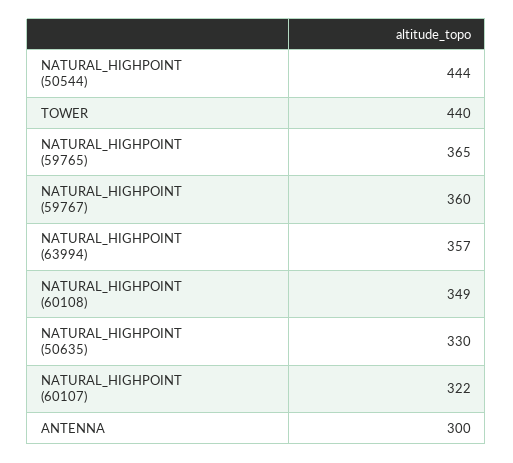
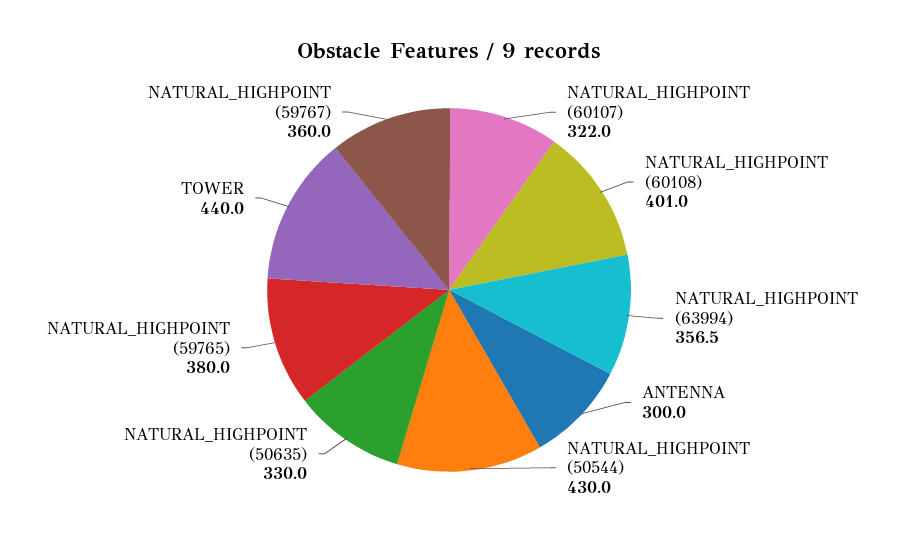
  {
-   "NATURAL_HIGHPOINT (50544)": 444,
+   "NATURAL_HIGHPOINT (50544)": 430,
    "TOWER": 440,
-   "NATURAL_HIGHPOINT (59765)": 365,
+   "NATURAL_HIGHPOINT (59765)": 380,
    "NATURAL_HIGHPOINT (59767)": 360,
    "NATURAL_HIGHPOINT (63994)": 356.5,
-   "NATURAL_HIGHPOINT (60108)": 349,
+   "NATURAL_HIGHPOINT (60108)": 401,
    "NATURAL_HIGHPOINT (50635)": 330,
    "NATURAL_HIGHPOINT (60107)": 322,
    "ANTENNA": 300
  }

